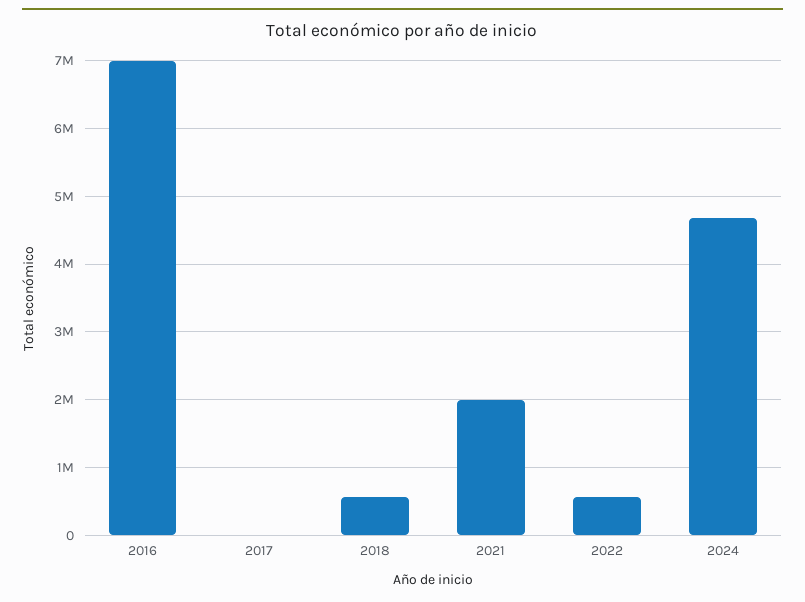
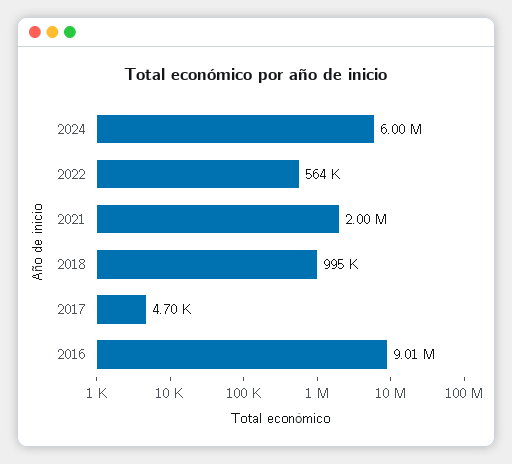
  {
-   "2016": 7000000,
+   "2016": 9010000,
    "2017": 4700,
-   "2018": 600000,
+   "2018": 995000,
    "2021": 2000000,
    "2022": 564000,
-   "2024": 4700000
+   "2024": 6000000
  }

